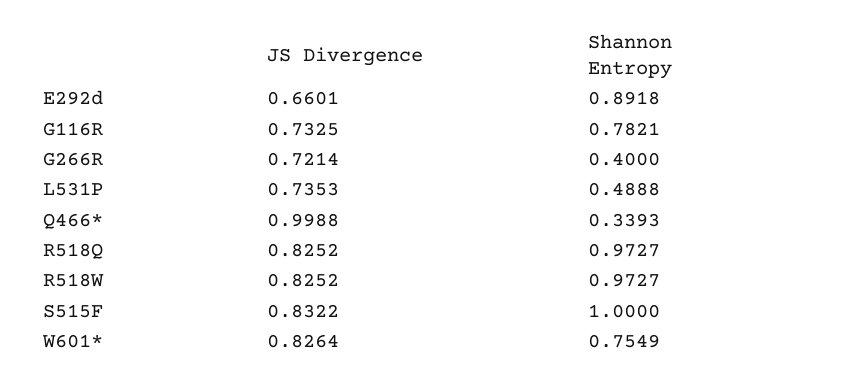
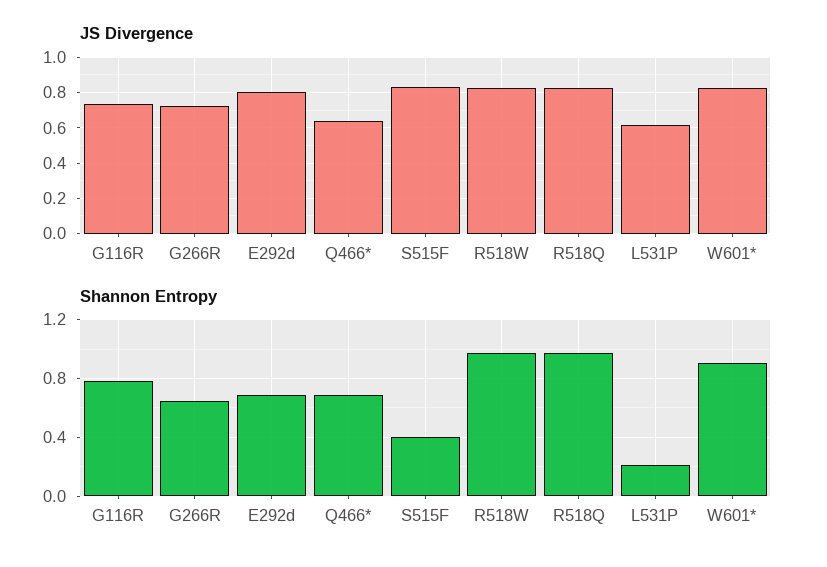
  {
    "JS Divergence": {
-     "E292d": 0.6601,
+     "E292d": 0.8,
      "G116R": 0.7325,
      "G266R": 0.7214,
-     "L531P": 0.7353,
+     "L531P": 0.6,
-     "Q466*": 0.9988,
+     "Q466*": 0.65,
      "R518Q": 0.8252,
      "R518W": 0.8252,
      "S515F": 0.8322,
      "W601*": 0.8264
    },
    "Shannon Entropy": {
-     "E292d": 0.8918,
+     "E292d": 0.7,
      "G116R": 0.7821,
-     "G266R": 0.4,
+     "G266R": 0.65,
-     "L531P": 0.4888,
+     "L531P": 0.2,
-     "Q466*": 0.3393,
+     "Q466*": 0.7,
      "R518Q": 0.9727,
      "R518W": 0.9727,
-     "S515F": 1,
+     "S515F": 0.4,
-     "W601*": 0.7549
+     "W601*": 0.9
    }
  }

